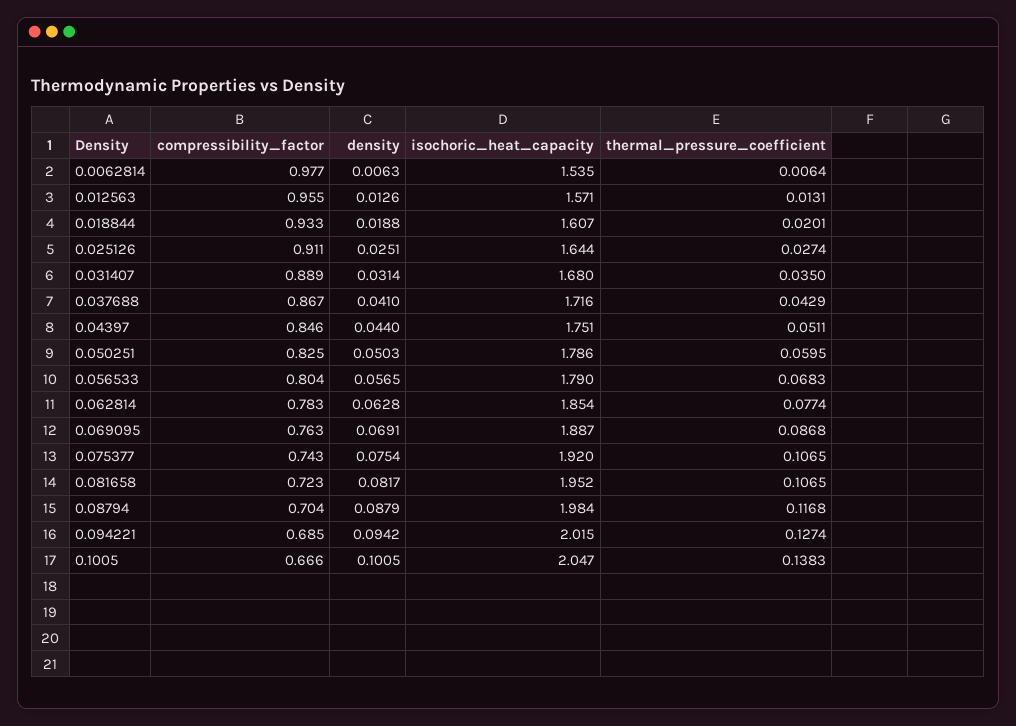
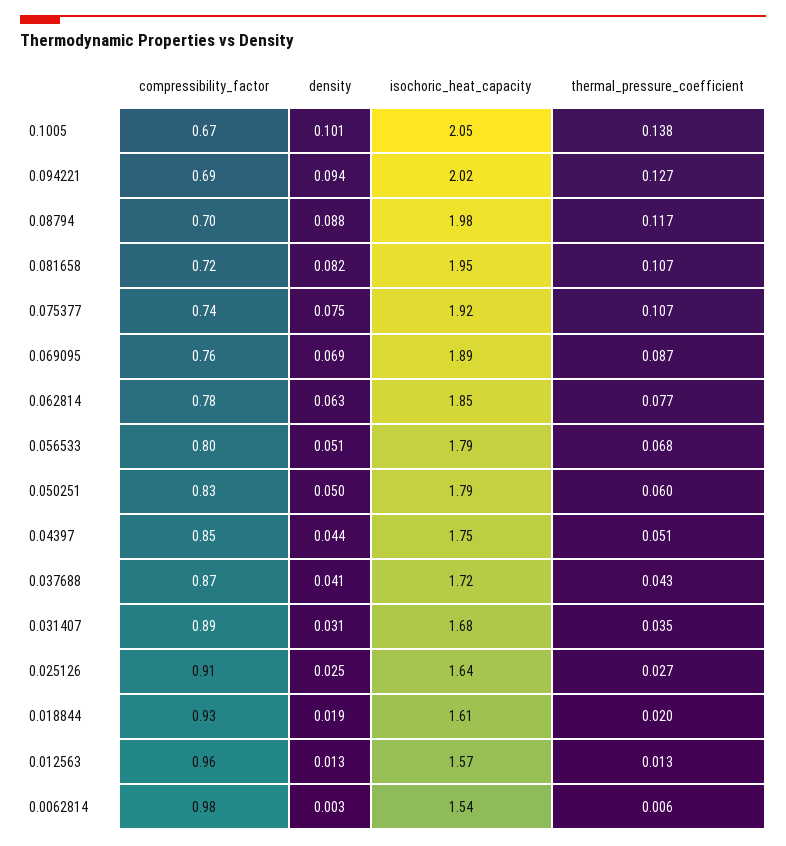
  {
    "compressibility_factor": {
      "0.0062814": 0.977,
      "0.012563": 0.955,
      "0.018844": 0.933,
      "0.025126": 0.911,
      "0.031407": 0.889,
      "0.037688": 0.867,
      "0.04397": 0.846,
      "0.050251": 0.825,
      "0.056533": 0.804,
      "0.062814": 0.783,
      "0.069095": 0.763,
      "0.075377": 0.743,
      "0.081658": 0.723,
      "0.08794": 0.704,
      "0.094221": 0.685,
      "0.1005": 0.666
    },
    "density": {
-     "0.0062814": 0.0063,
+     "0.0062814": 0.003,
      "0.012563": 0.0126,
      "0.018844": 0.0188,
      "0.025126": 0.0251,
      "0.031407": 0.0314,
      "0.037688": 0.041,
      "0.04397": 0.044,
      "0.050251": 0.0503,
-     "0.056533": 0.0565,
+     "0.056533": 0.051,
      "0.062814": 0.0628,
      "0.069095": 0.0691,
      "0.075377": 0.0754,
      "0.081658": 0.0817,
      "0.08794": 0.0879,
      "0.094221": 0.0942,
      "0.1005": 0.1005
    },
    "isochoric_heat_capacity": {
      "0.0062814": 1.535,
      "0.012563": 1.571,
      "0.018844": 1.607,
      "0.025126": 1.644,
      "0.031407": 1.68,
      "0.037688": 1.716,
      "0.04397": 1.751,
      "0.050251": 1.786,
      "0.056533": 1.79,
      "0.062814": 1.854,
      "0.069095": 1.887,
      "0.075377": 1.92,
      "0.081658": 1.952,
      "0.08794": 1.984,
      "0.094221": 2.015,
      "0.1005": 2.047
    },
    "thermal_pressure_coefficient": {
      "0.0062814": 0.0064,
      "0.012563": 0.0131,
      "0.018844": 0.0201,
      "0.025126": 0.0274,
      "0.031407": 0.035,
      "0.037688": 0.0429,
      "0.04397": 0.0511,
      "0.050251": 0.0595,
      "0.056533": 0.0683,
      "0.062814": 0.0774,
      "0.069095": 0.0868,
      "0.075377": 0.1065,
      "0.081658": 0.1065,
      "0.08794": 0.1168,
      "0.094221": 0.1274,
      "0.1005": 0.1383
    }
  }

